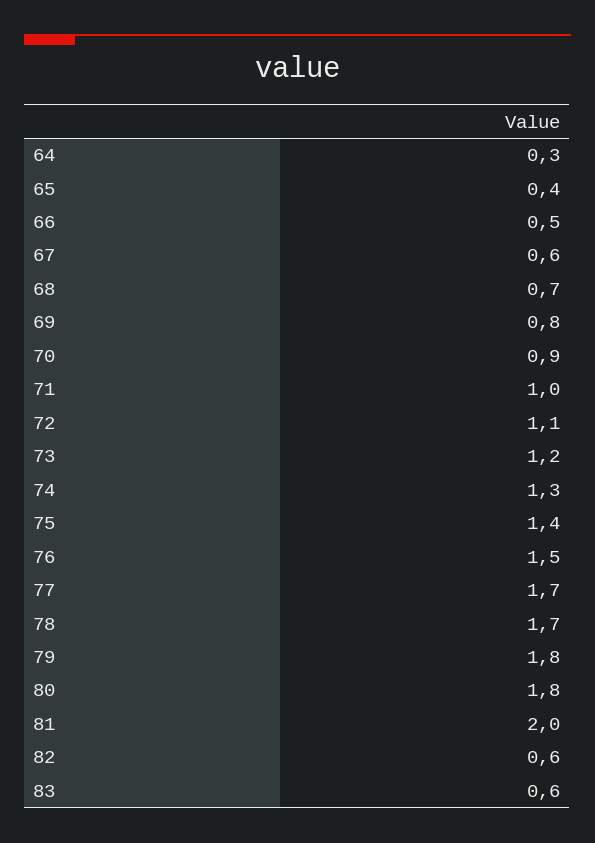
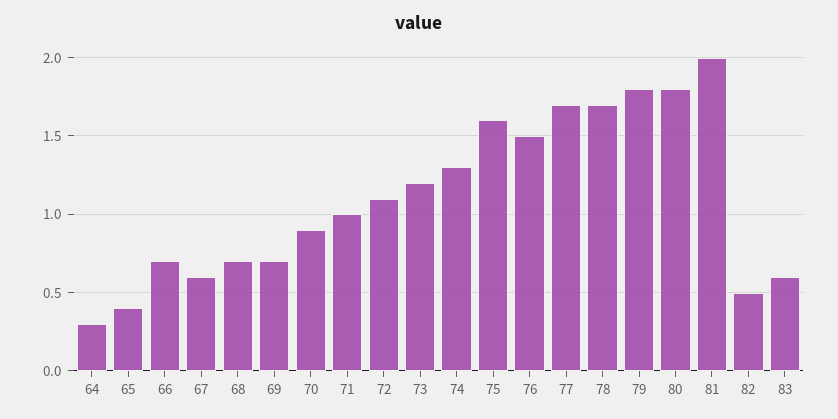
  {
    "64": 0.3,
    "65": 0.4,
-   "66": 0.5,
+   "66": 0.7,
    "67": 0.6,
    "68": 0.7,
-   "69": 0.8,
+   "69": 0.7,
    "70": 0.9,
    "71": 1,
    "72": 1.1,
    "73": 1.2,
    "74": 1.3,
-   "75": 1.4,
+   "75": 1.6,
    "76": 1.5,
    "77": 1.7,
    "78": 1.7,
    "79": 1.8,
    "80": 1.8,
    "81": 2,
-   "82": 0.6,
+   "82": 0.5,
    "83": 0.6
  }

